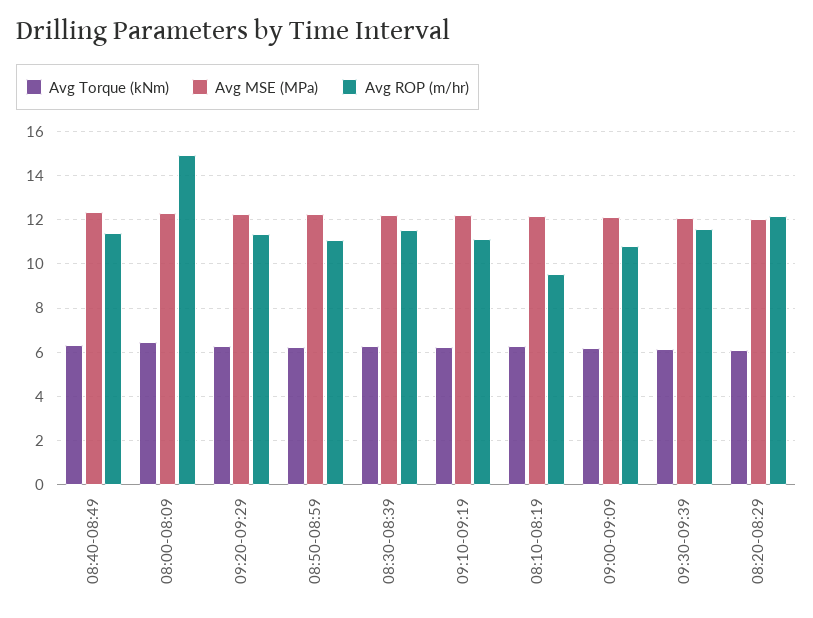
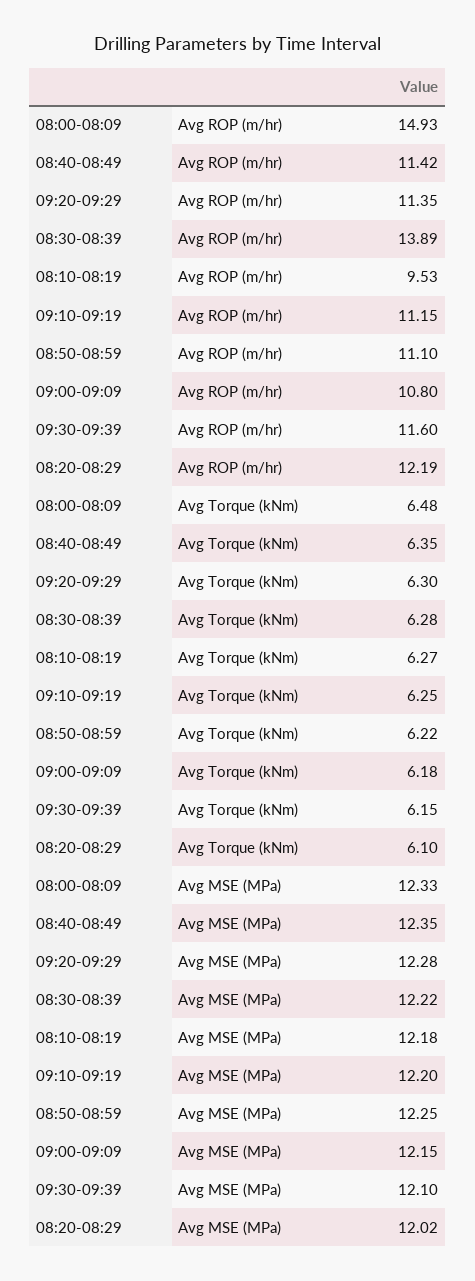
  {
    "Avg Torque (kNm)": {
      "08:40-08:49": 6.35,
      "08:00-08:09": 6.48,
      "09:20-09:29": 6.3,
      "08:50-08:59": 6.22,
      "08:30-08:39": 6.28,
      "09:10-09:19": 6.25,
      "08:10-08:19": 6.27,
      "09:00-09:09": 6.18,
      "09:30-09:39": 6.15,
      "08:20-08:29": 6.1
    },
    "Avg MSE (MPa)": {
      "08:40-08:49": 12.35,
      "08:00-08:09": 12.33,
      "09:20-09:29": 12.28,
      "08:50-08:59": 12.25,
      "08:30-08:39": 12.22,
      "09:10-09:19": 12.2,
      "08:10-08:19": 12.18,
      "09:00-09:09": 12.15,
      "09:30-09:39": 12.1,
      "08:20-08:29": 12.02
    },
    "Avg ROP (m/hr)": {
      "08:40-08:49": 11.42,
      "08:00-08:09": 14.93,
      "09:20-09:29": 11.35,
      "08:50-08:59": 11.1,
-     "08:30-08:39": 11.5,
+     "08:30-08:39": 13.89,
      "09:10-09:19": 11.15,
      "08:10-08:19": 9.53,
      "09:00-09:09": 10.8,
      "09:30-09:39": 11.6,
      "08:20-08:29": 12.19
    }
  }

